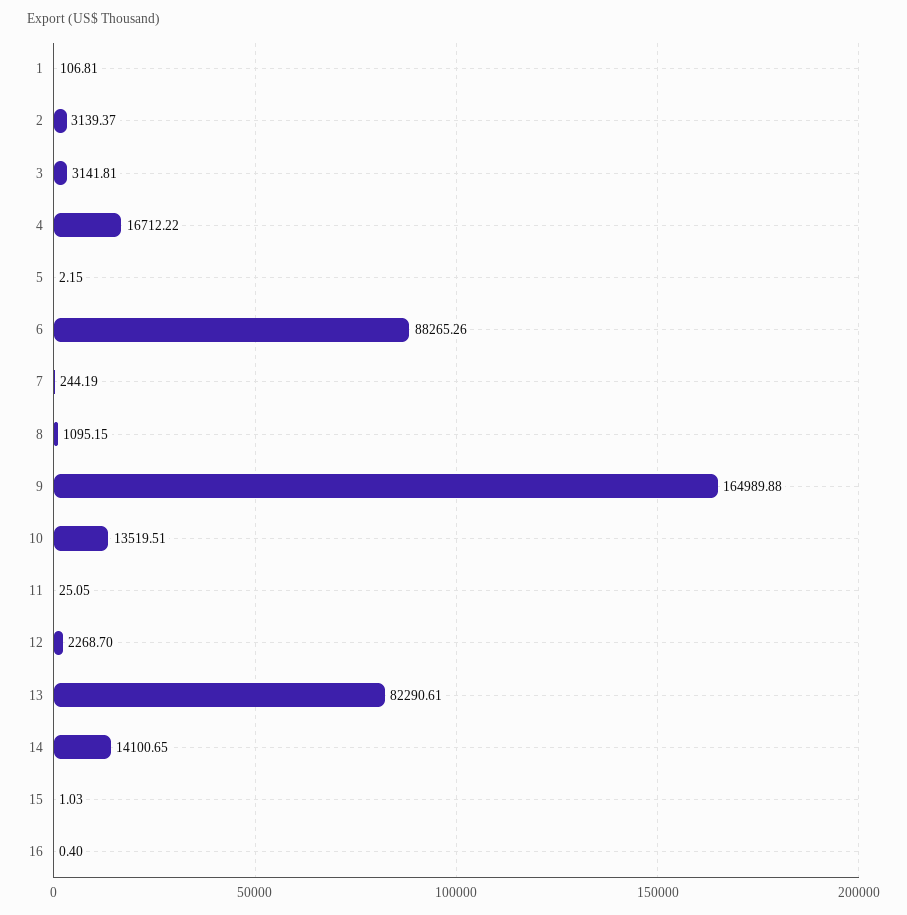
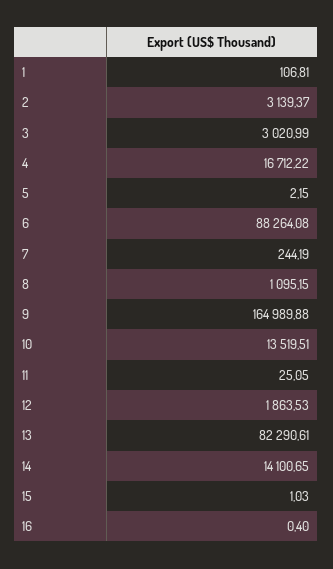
  {
    "1": 106.81,
    "2": 3139.37,
-   "3": 3141.81,
+   "3": 3020.99,
    "4": 16712.22,
    "5": 2.15,
-   "6": 88265.26,
+   "6": 88264.08,
    "7": 244.19,
    "8": 1095.15,
    "9": 164989.88,
    "10": 13519.51,
    "11": 25.05,
-   "12": 2268.7,
+   "12": 1863.53,
    "13": 82290.61,
    "14": 14100.65,
    "15": 1.03,
    "16": 0.4
  }

